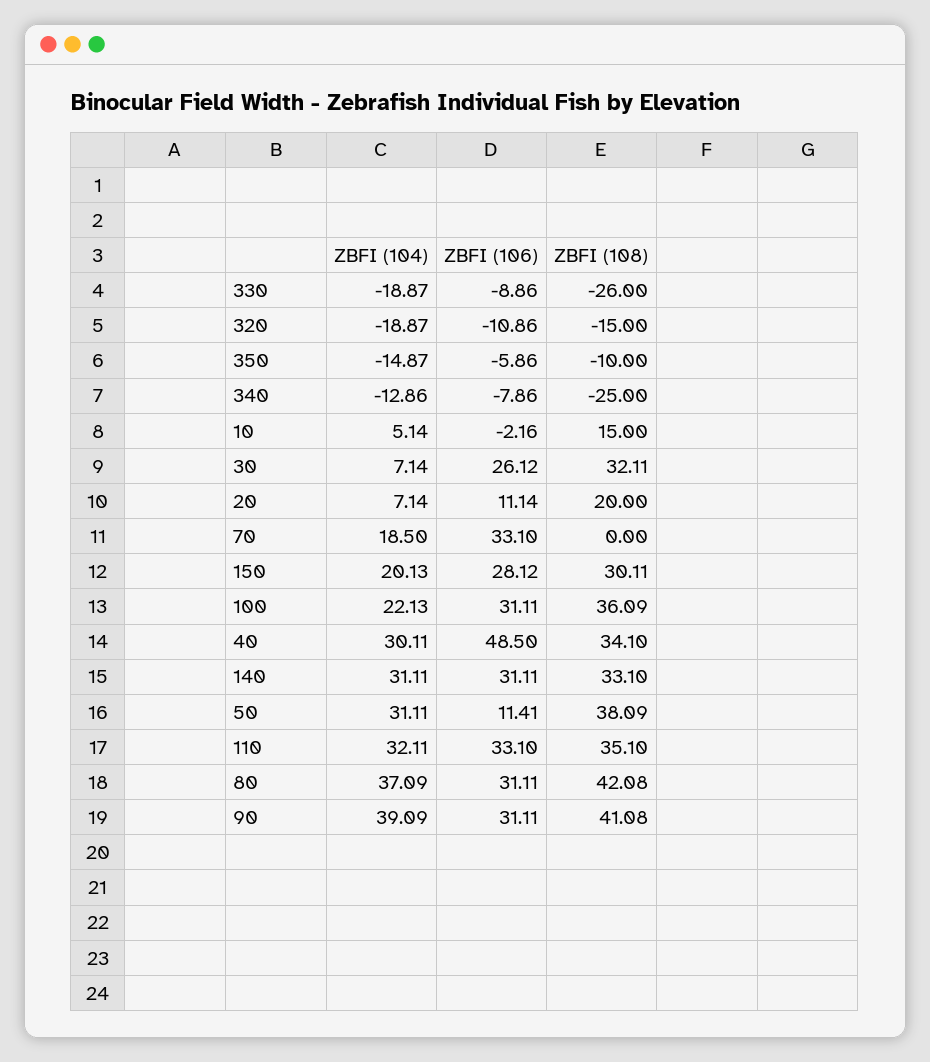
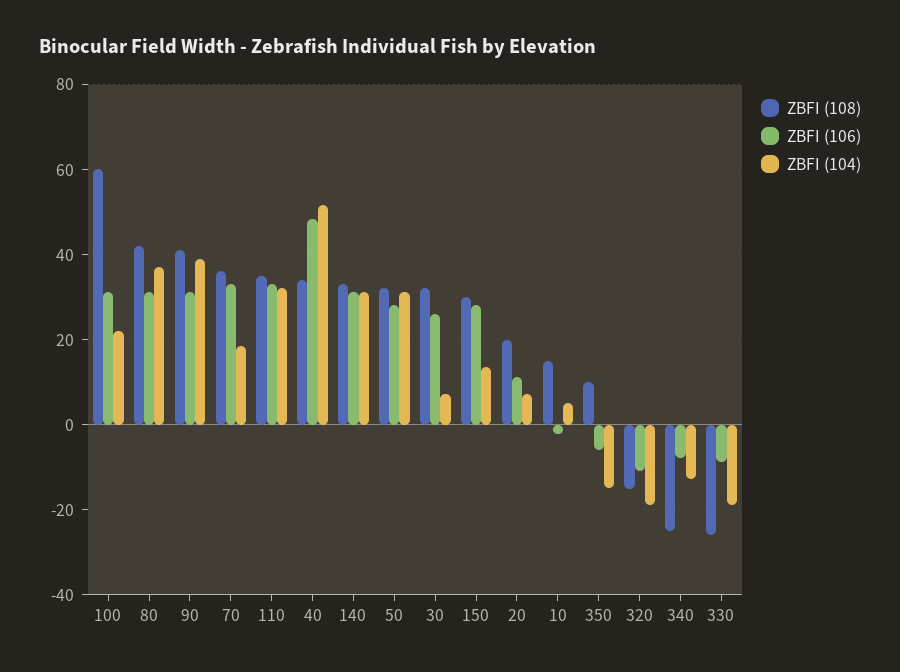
  {
    "ZBFI (104)": {
      "330": -18.87,
      "320": -18.87,
      "350": -14.87,
      "340": -12.86,
      "10": 5.14,
      "30": 7.14,
      "20": 7.14,
      "70": 18.5,
-     "150": 20.13,
+     "150": 14,
      "100": 22.13,
-     "40": 30.11,
+     "40": 52,
      "140": 31.11,
      "50": 31.11,
      "110": 32.11,
      "80": 37.09,
      "90": 39.09
    },
    "ZBFI (106)": {
      "330": -8.86,
      "320": -10.86,
      "350": -5.86,
      "340": -7.86,
      "10": -2.16,
      "30": 26.12,
      "20": 11.14,
      "70": 33.1,
      "150": 28.12,
      "100": 31.11,
      "40": 48.5,
      "140": 31.11,
-     "50": 11.41,
+     "50": 28,
      "110": 33.1,
      "80": 31.11,
      "90": 31.11
    },
    "ZBFI (108)": {
      "330": -26,
      "320": -15,
-     "350": -10,
+     "350": 10,
      "340": -25,
      "10": 15,
      "30": 32.11,
      "20": 20,
-     "70": 0,
+     "70": 36,
      "150": 30.11,
-     "100": 36.09,
+     "100": 60,
      "40": 34.1,
      "140": 33.1,
-     "50": 38.09,
+     "50": 32,
      "110": 35.1,
      "80": 42.08,
      "90": 41.08
    }
  }

